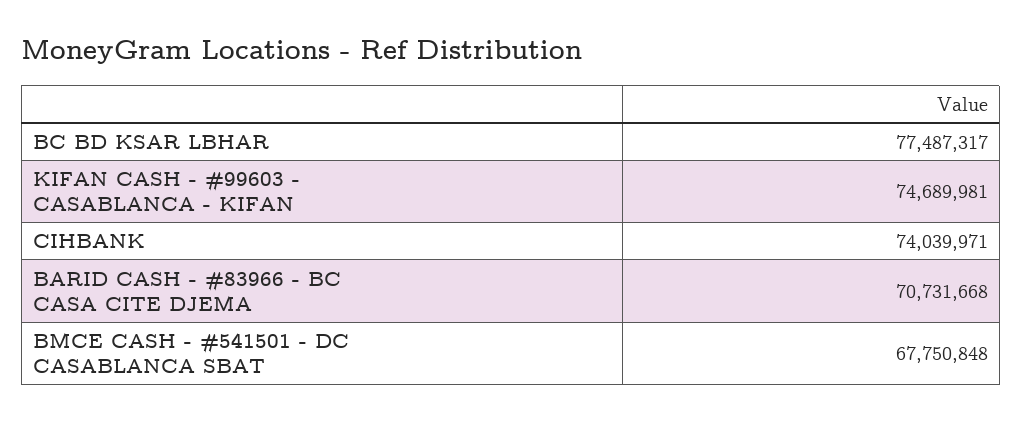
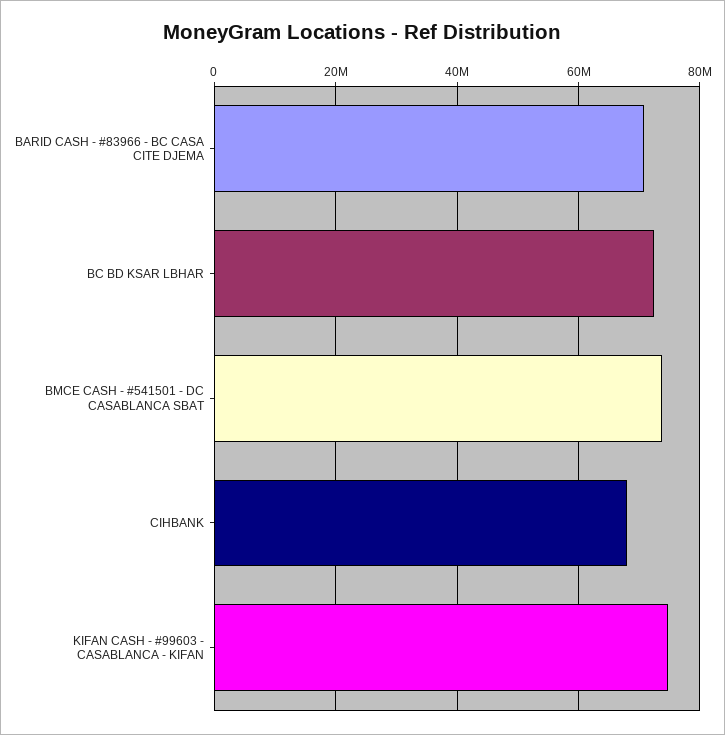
  {
-   "BC BD KSAR LBHAR": 77487317,
+   "BC BD KSAR LBHAR": 72000000,
    "KIFAN CASH - #99603 - CASABLANCA - KIFAN": 74689981,
-   "CIHBANK": 74039971,
+   "CIHBANK": 68000000,
    "BARID CASH - #83966 - BC CASA CITE DJEMA": 70731668,
-   "BMCE CASH - #541501 - DC CASABLANCA SBAT": 67750848
+   "BMCE CASH - #541501 - DC CASABLANCA SBAT": 74000000
  }

